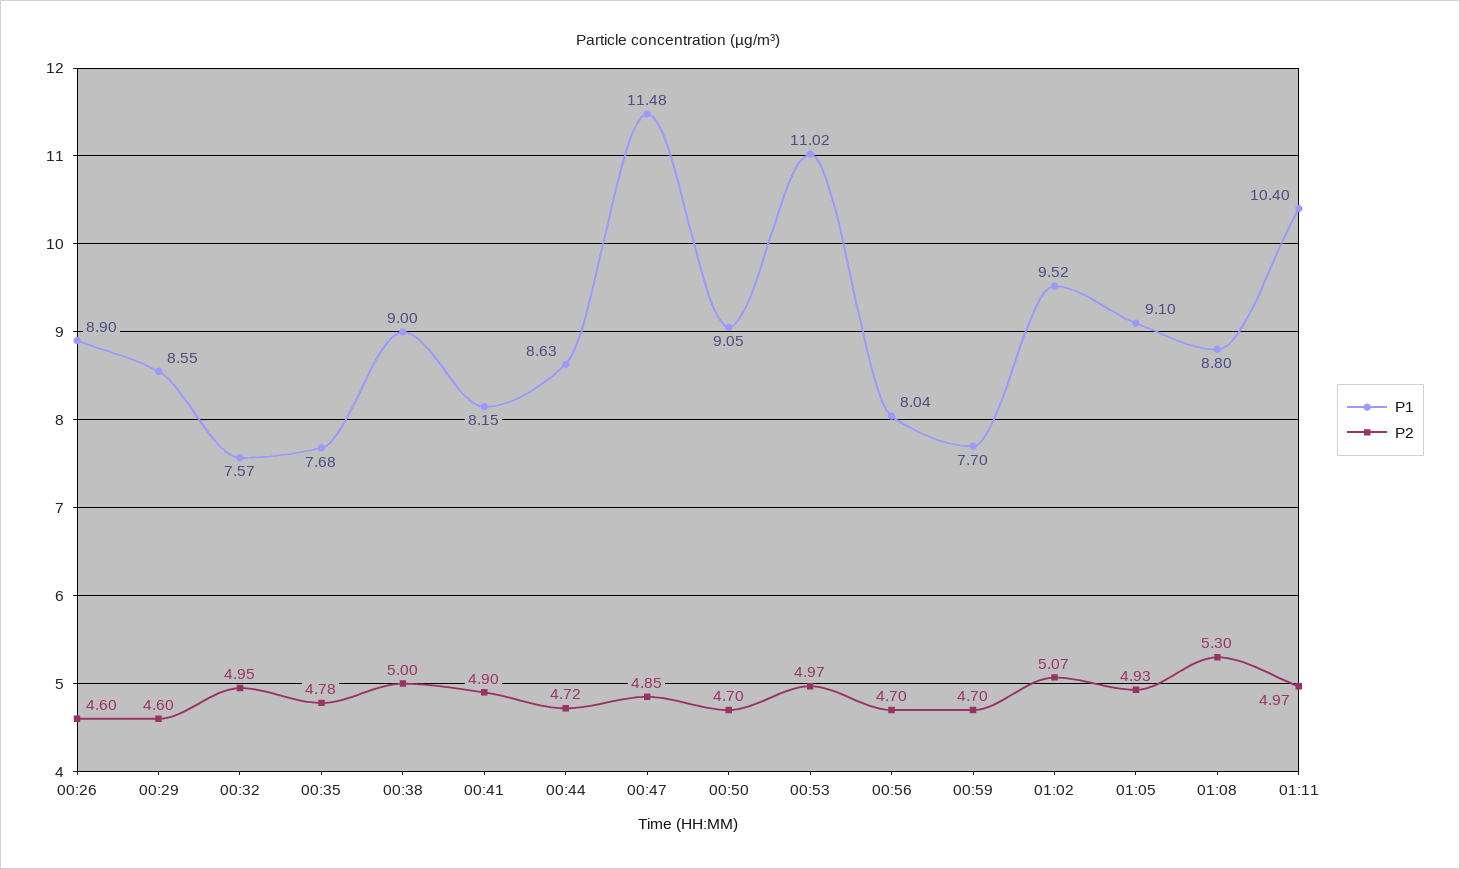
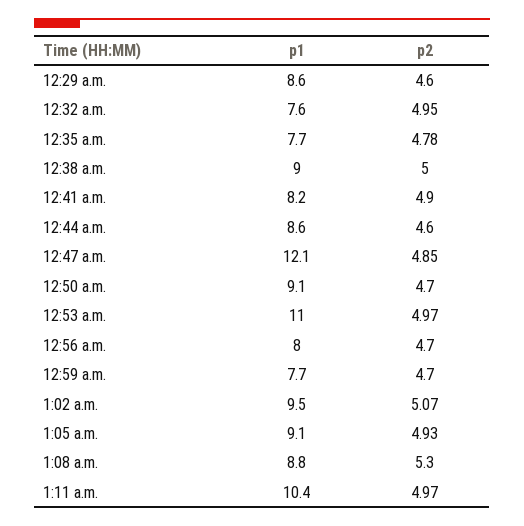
  {
    "P1": {
-     "00:26": 8.9,
      "00:29": 8.55,
      "00:32": 7.57,
      "00:35": 7.68,
      "00:38": 9,
      "00:41": 8.15,
      "00:44": 8.63,
-     "00:47": 11.48,
+     "00:47": 12.1,
      "00:50": 9.05,
      "00:53": 11.02,
      "00:56": 8.04,
      "00:59": 7.7,
      "01:02": 9.52,
      "01:05": 9.1,
      "01:08": 8.8,
      "01:11": 10.4
    },
    "P2": {
-     "00:26": 4.6,
      "00:29": 4.6,
      "00:32": 4.95,
      "00:35": 4.78,
      "00:38": 5,
      "00:41": 4.9,
-     "00:44": 4.72,
+     "00:44": 4.6,
      "00:47": 4.85,
      "00:50": 4.7,
      "00:53": 4.97,
      "00:56": 4.7,
      "00:59": 4.7,
      "01:02": 5.07,
      "01:05": 4.93,
      "01:08": 5.3,
      "01:11": 4.97
    }
  }

